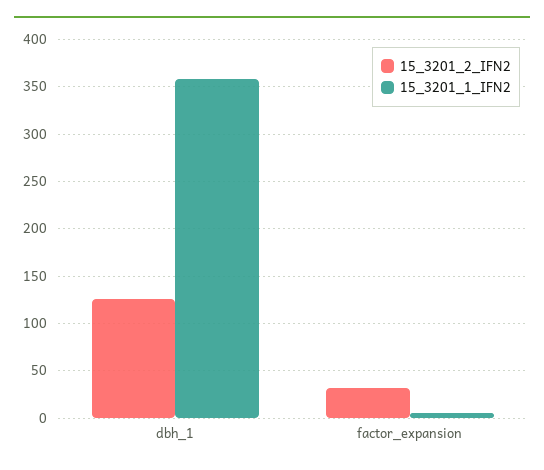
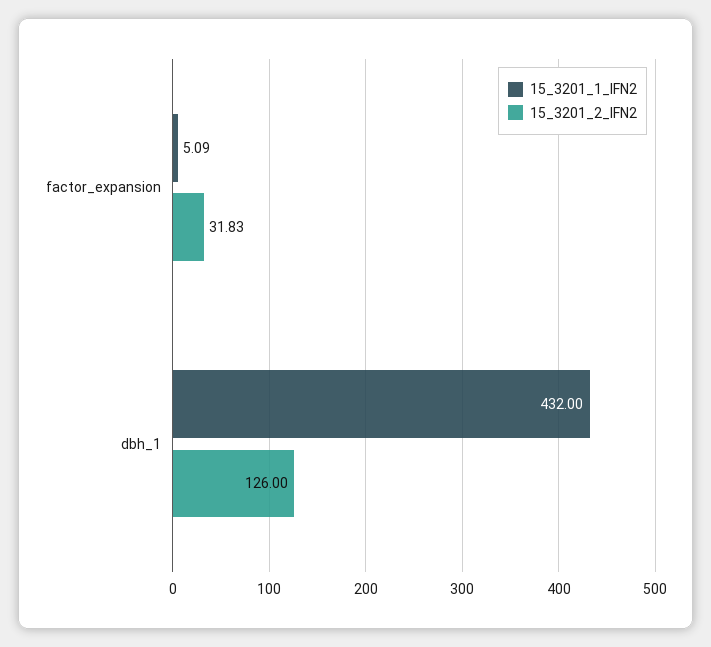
  {
    "15_3201_2_IFN2": {
      "dbh_1": 126,
      "factor_expansion": 31.83
    },
    "15_3201_1_IFN2": {
-     "dbh_1": 360,
+     "dbh_1": 432,
      "factor_expansion": 5.09
    }
  }

